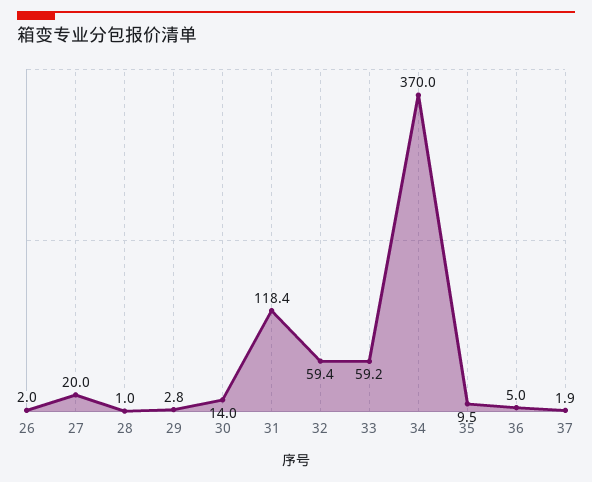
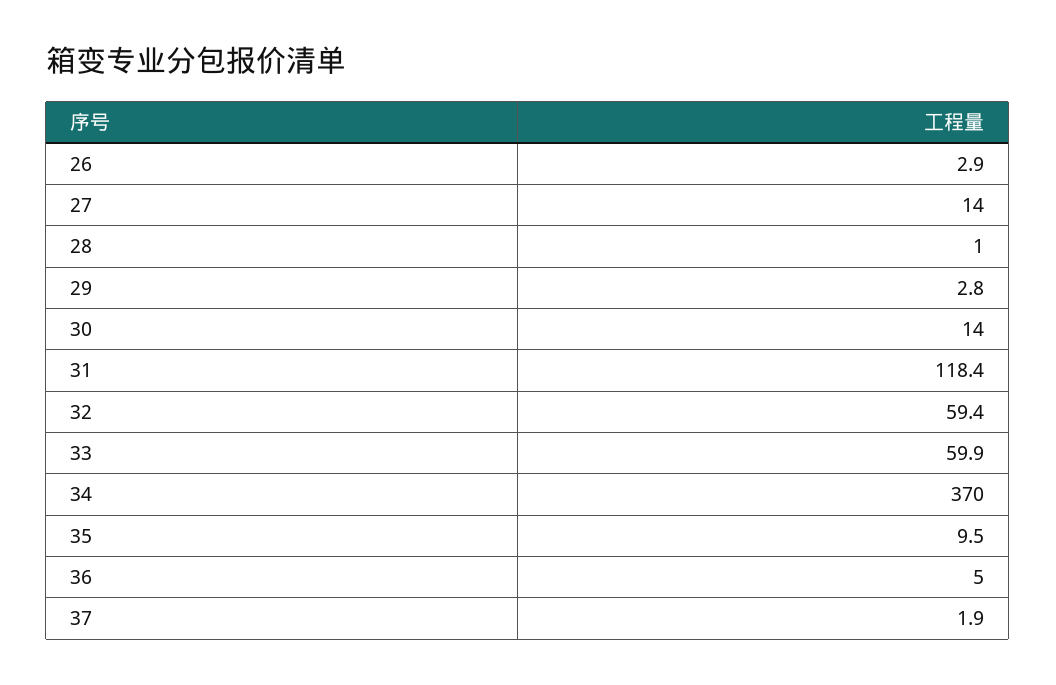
  {
-   "26": 2,
+   "26": 2.9,
-   "27": 20,
+   "27": 14,
    "28": 1,
    "29": 2.8,
    "30": 14,
    "31": 118.4,
    "32": 59.4,
-   "33": 59.2,
+   "33": 59.9,
    "34": 370,
    "35": 9.5,
    "36": 5,
    "37": 1.9
  }

